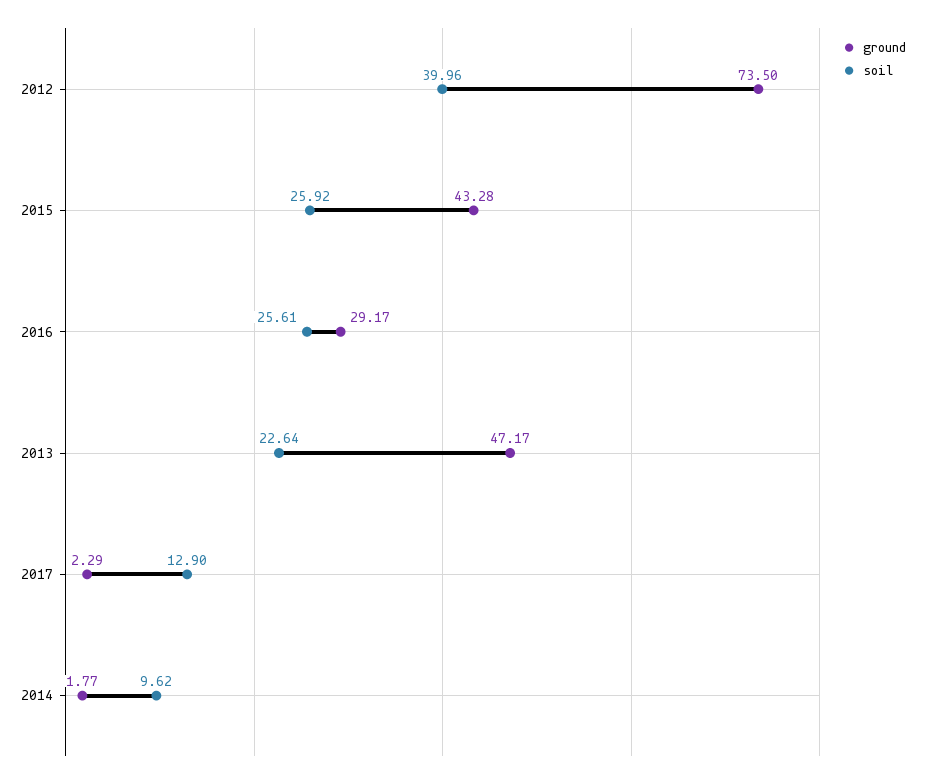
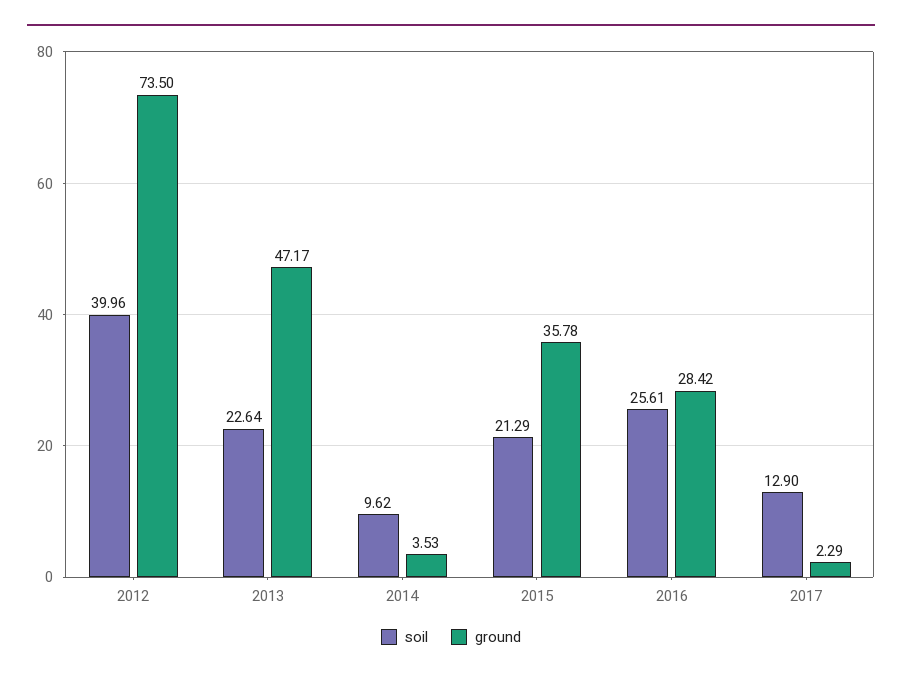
  {
    "ground": {
      "2012": 73.5,
-     "2015": 43.28,
+     "2015": 35.78,
-     "2016": 29.17,
+     "2016": 28.42,
      "2013": 47.17,
      "2017": 2.29,
-     "2014": 1.77
+     "2014": 3.53
    },
    "soil": {
      "2012": 39.96,
-     "2015": 25.92,
+     "2015": 21.29,
      "2016": 25.61,
      "2013": 22.64,
      "2017": 12.9,
      "2014": 9.62
    }
  }

